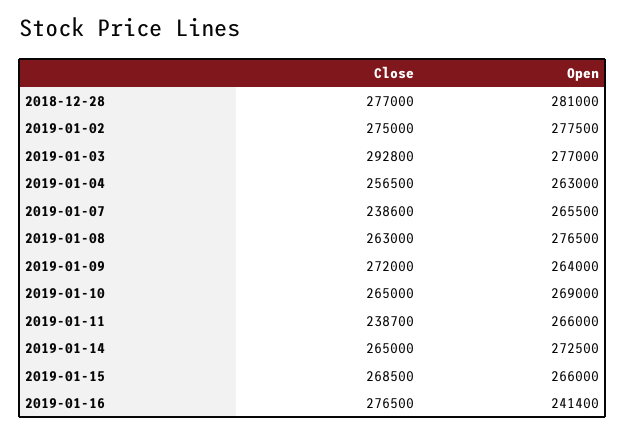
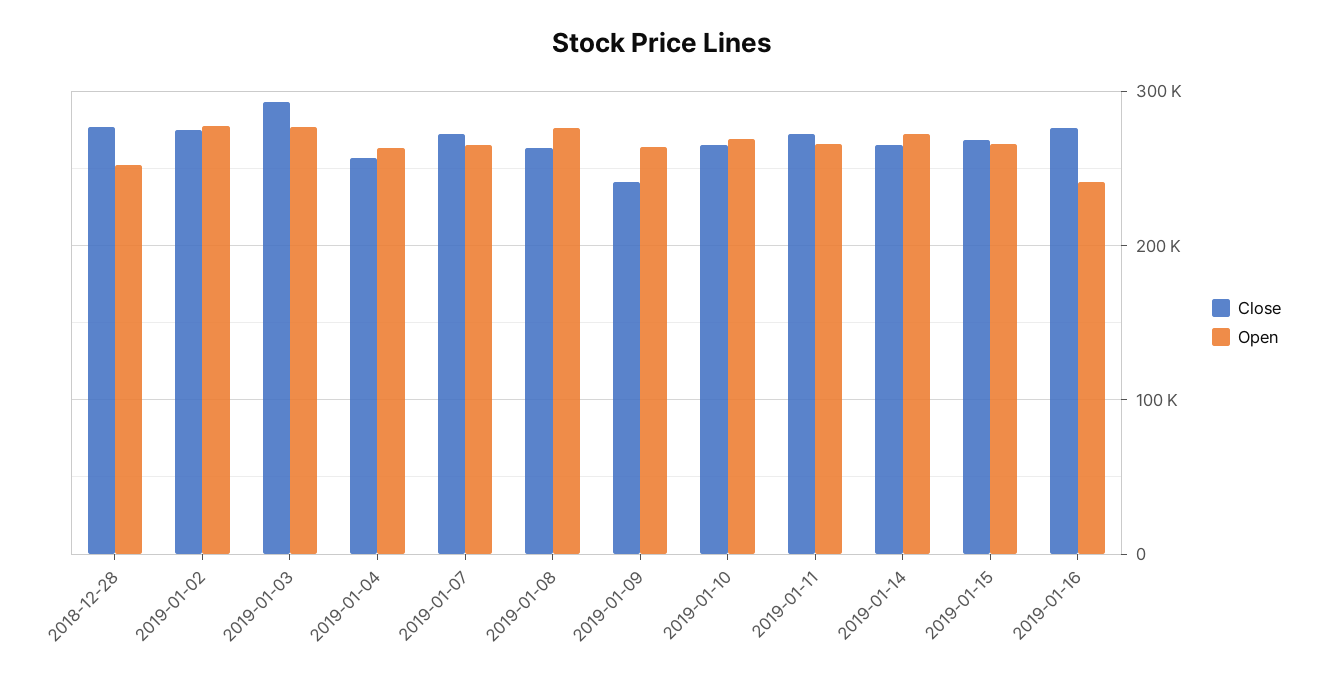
  {
    "Close": {
      "2018-12-28": 277000,
      "2019-01-02": 275000,
      "2019-01-03": 292800,
      "2019-01-04": 256500,
-     "2019-01-07": 238600,
+     "2019-01-07": 270000,
      "2019-01-08": 263000,
-     "2019-01-09": 272000,
+     "2019-01-09": 240000,
      "2019-01-10": 265000,
-     "2019-01-11": 238700,
+     "2019-01-11": 270000,
      "2019-01-14": 265000,
      "2019-01-15": 268500,
      "2019-01-16": 276500
    },
    "Open": {
-     "2018-12-28": 281000,
+     "2018-12-28": 250000,
      "2019-01-02": 277500,
      "2019-01-03": 277000,
      "2019-01-04": 263000,
      "2019-01-07": 265500,
      "2019-01-08": 276500,
      "2019-01-09": 264000,
      "2019-01-10": 269000,
      "2019-01-11": 266000,
      "2019-01-14": 272500,
      "2019-01-15": 266000,
      "2019-01-16": 241400
    }
  }

